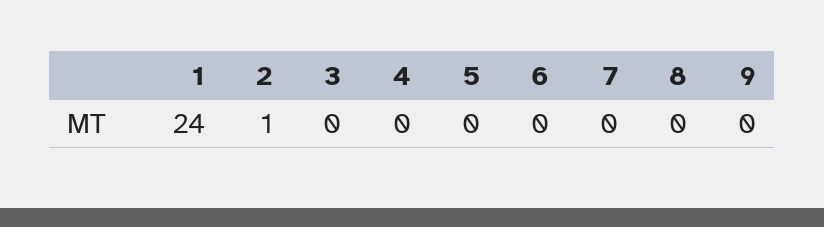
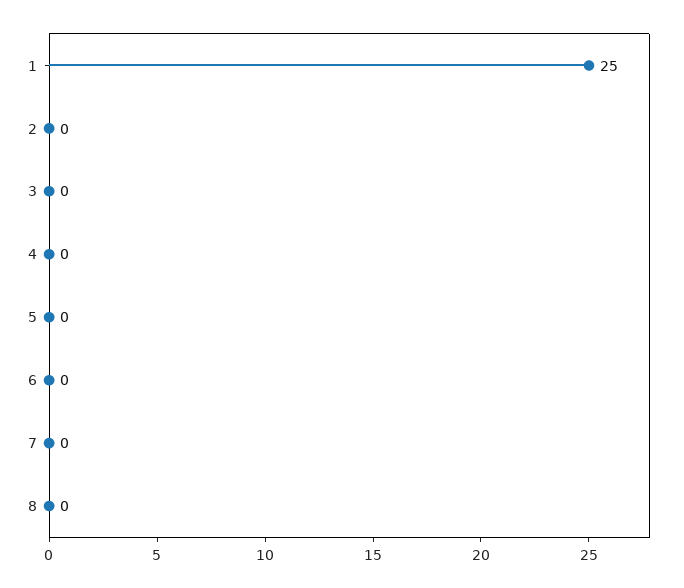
  {
-   "1": 24,
+   "1": 25,
-   "2": 1,
+   "2": 0,
    "3": 0,
    "4": 0,
    "5": 0,
    "6": 0,
    "7": 0,
-   "8": 0,
+   "8": 0
-   "9": 0
  }

